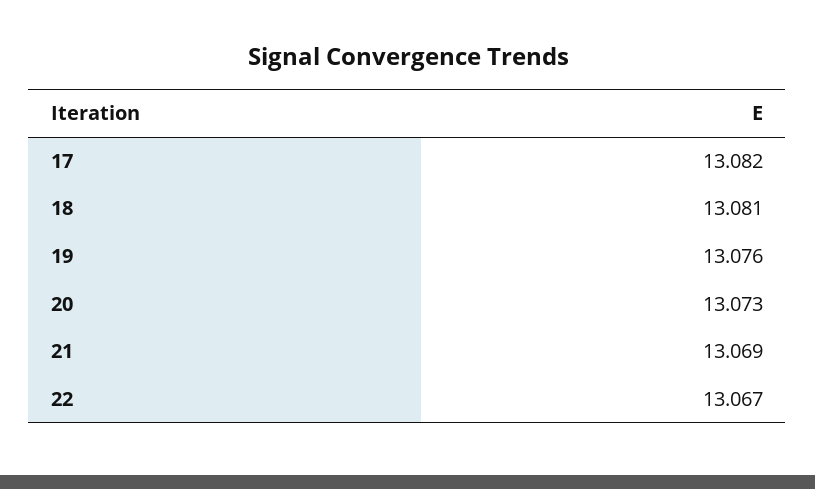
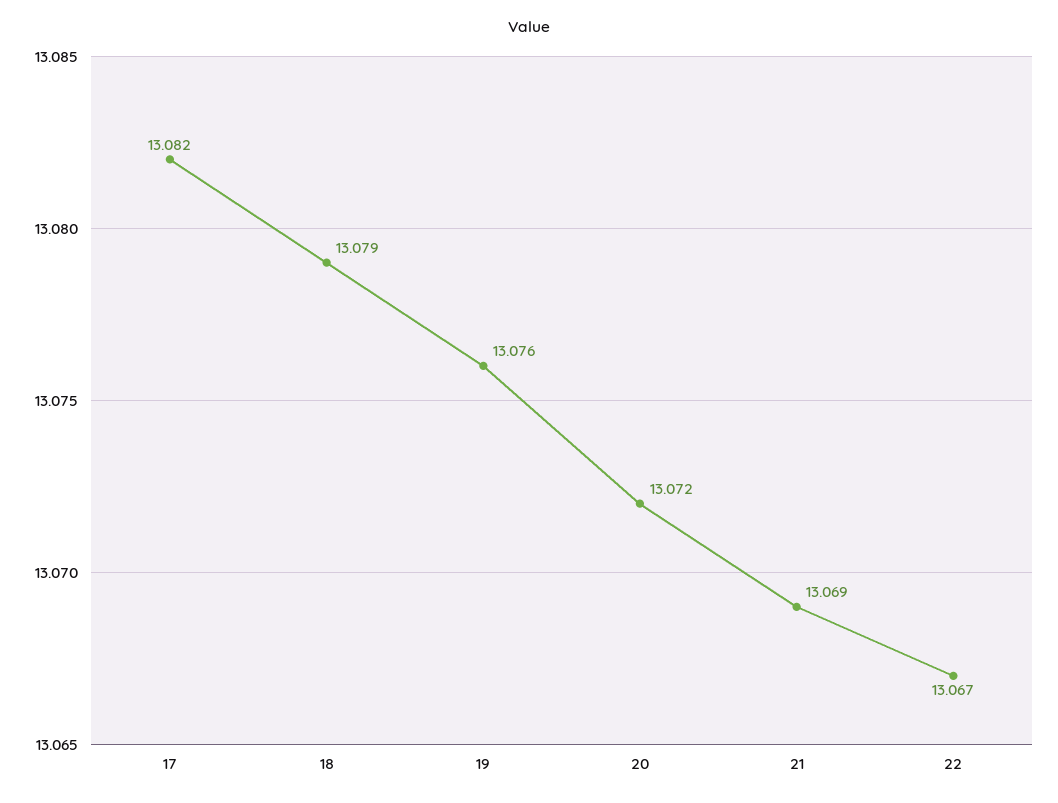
  {
    "17": 13.082,
-   "18": 13.081,
+   "18": 13.079,
    "19": 13.076,
-   "20": 13.073,
+   "20": 13.072,
    "21": 13.069,
    "22": 13.067
  }

